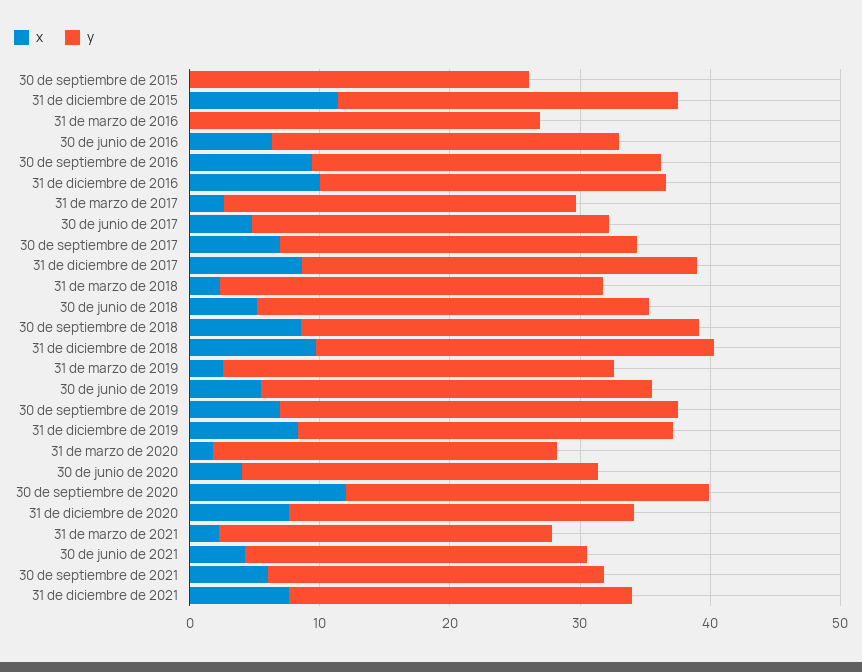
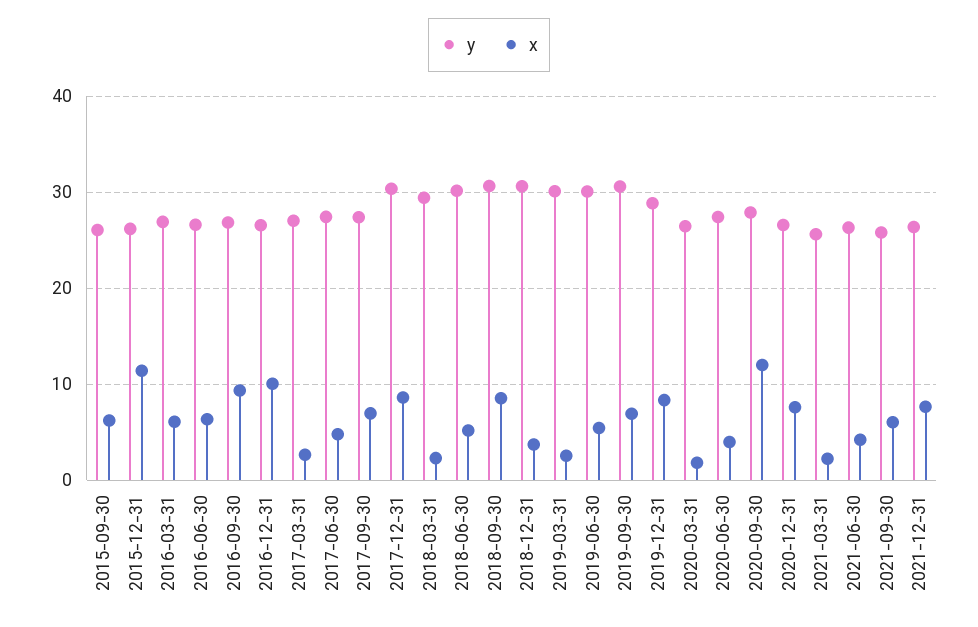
  {
    "x": {
-     "30 de septiembre de 2015": 0,
+     "30 de septiembre de 2015": 6,
      "31 de diciembre de 2015": 11,
-     "31 de marzo de 2016": 0,
+     "31 de marzo de 2016": 6,
      "30 de junio de 2016": 6,
      "30 de septiembre de 2016": 9,
      "31 de diciembre de 2016": 10,
      "31 de marzo de 2017": 3,
      "30 de junio de 2017": 5,
      "30 de septiembre de 2017": 7,
      "31 de diciembre de 2017": 9,
      "31 de marzo de 2018": 2,
      "30 de junio de 2018": 5,
      "30 de septiembre de 2018": 9,
-     "31 de diciembre de 2018": 10,
+     "31 de diciembre de 2018": 4,
      "31 de marzo de 2019": 3,
      "30 de junio de 2019": 5,
      "30 de septiembre de 2019": 7,
      "31 de diciembre de 2019": 8,
      "31 de marzo de 2020": 2,
      "30 de junio de 2020": 4,
      "30 de septiembre de 2020": 12,
      "31 de diciembre de 2020": 8,
      "31 de marzo de 2021": 2,
      "30 de junio de 2021": 4,
      "30 de septiembre de 2021": 6,
      "31 de diciembre de 2021": 8
    },
    "y": {
      "30 de septiembre de 2015": 26,
      "31 de diciembre de 2015": 26,
      "31 de marzo de 2016": 27,
      "30 de junio de 2016": 27,
      "30 de septiembre de 2016": 27,
      "31 de diciembre de 2016": 27,
      "31 de marzo de 2017": 27,
      "30 de junio de 2017": 27,
      "30 de septiembre de 2017": 27,
      "31 de diciembre de 2017": 30,
      "31 de marzo de 2018": 29,
      "30 de junio de 2018": 30,
      "30 de septiembre de 2018": 31,
      "31 de diciembre de 2018": 31,
      "31 de marzo de 2019": 30,
      "30 de junio de 2019": 30,
      "30 de septiembre de 2019": 31,
      "31 de diciembre de 2019": 29,
      "31 de marzo de 2020": 26,
      "30 de junio de 2020": 27,
      "30 de septiembre de 2020": 28,
      "31 de diciembre de 2020": 27,
      "31 de marzo de 2021": 26,
      "30 de junio de 2021": 26,
      "30 de septiembre de 2021": 26,
      "31 de diciembre de 2021": 26
    }
  }

